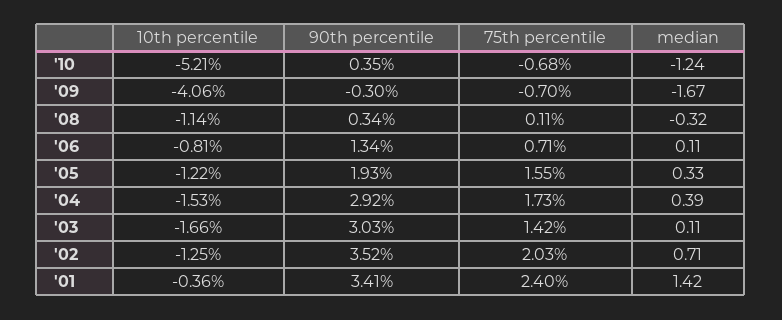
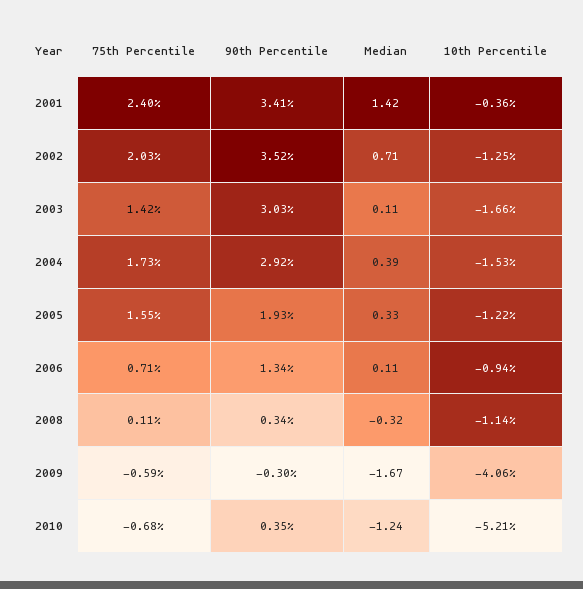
  {
    "10th percentile": {
      "'10": -5.21,
      "'09": -4.06,
      "'08": -1.14,
-     "'06": -0.81,
+     "'06": -0.94,
      "'05": -1.22,
      "'04": -1.53,
      "'03": -1.66,
      "'02": -1.25,
      "'01": -0.36
    },
    "90th percentile": {
      "'10": 0.35,
      "'09": -0.3,
      "'08": 0.34,
      "'06": 1.34,
      "'05": 1.93,
      "'04": 2.92,
      "'03": 3.03,
      "'02": 3.52,
      "'01": 3.41
    },
    "75th percentile": {
      "'10": -0.68,
-     "'09": -0.7,
+     "'09": -0.59,
      "'08": 0.11,
      "'06": 0.71,
      "'05": 1.55,
      "'04": 1.73,
      "'03": 1.42,
      "'02": 2.03,
      "'01": 2.4
    },
    "median": {
      "'10": -1.24,
      "'09": -1.67,
      "'08": -0.32,
      "'06": 0.11,
      "'05": 0.33,
      "'04": 0.39,
      "'03": 0.11,
      "'02": 0.71,
      "'01": 1.42
    }
  }

